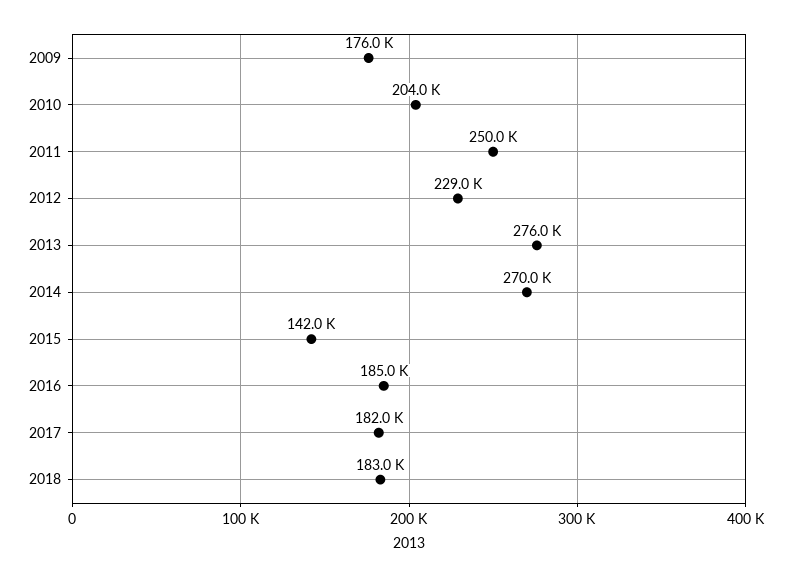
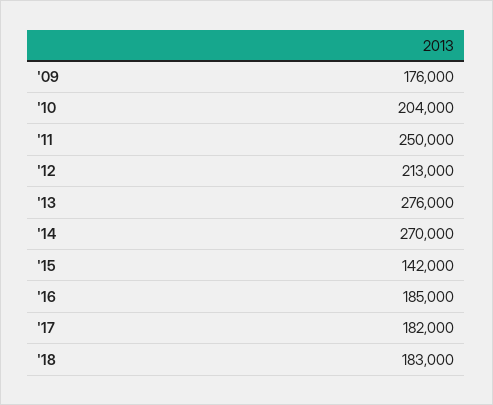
  {
    "2009": 176000,
    "2010": 204000,
    "2011": 250000,
-   "2012": 229000,
+   "2012": 213000,
    "2013": 276000,
    "2014": 270000,
    "2015": 142000,
    "2016": 185000,
    "2017": 182000,
    "2018": 183000
  }

